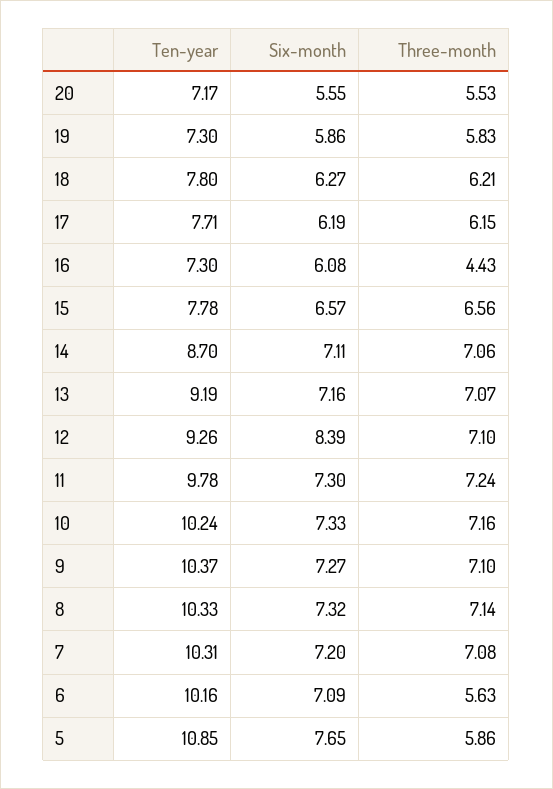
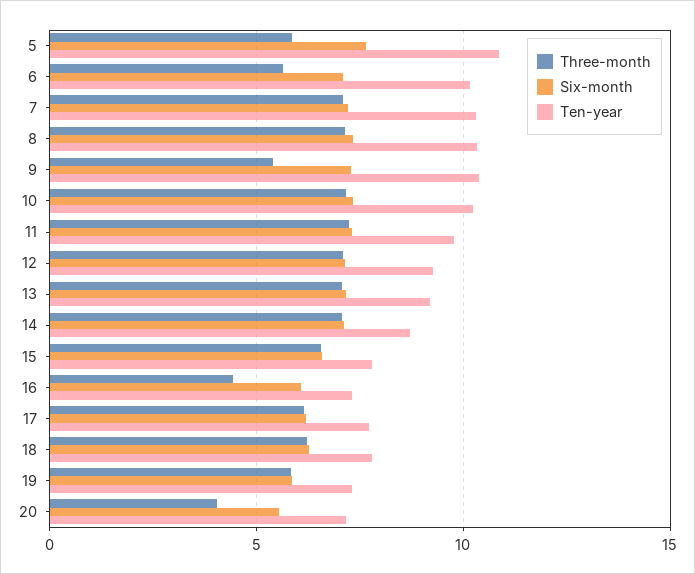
  {
    "Ten-year": {
      "20": 7.17,
      "19": 7.3,
      "18": 7.8,
      "17": 7.71,
      "16": 7.3,
      "15": 7.78,
      "14": 8.7,
      "13": 9.19,
      "12": 9.26,
      "11": 9.78,
      "10": 10.24,
      "9": 10.37,
      "8": 10.33,
      "7": 10.31,
      "6": 10.16,
      "5": 10.85
    },
    "Six-month": {
      "20": 5.55,
      "19": 5.86,
      "18": 6.27,
      "17": 6.19,
      "16": 6.08,
      "15": 6.57,
      "14": 7.11,
      "13": 7.16,
-     "12": 8.39,
+     "12": 7,
      "11": 7.3,
      "10": 7.33,
      "9": 7.27,
      "8": 7.32,
      "7": 7.2,
      "6": 7.09,
      "5": 7.65
    },
    "Three-month": {
-     "20": 5.53,
+     "20": 4,
      "19": 5.83,
      "18": 6.21,
      "17": 6.15,
      "16": 4.43,
      "15": 6.56,
      "14": 7.06,
      "13": 7.07,
      "12": 7.1,
      "11": 7.24,
      "10": 7.16,
-     "9": 7.1,
+     "9": 5.5,
      "8": 7.14,
      "7": 7.08,
      "6": 5.63,
      "5": 5.86
    }
  }

